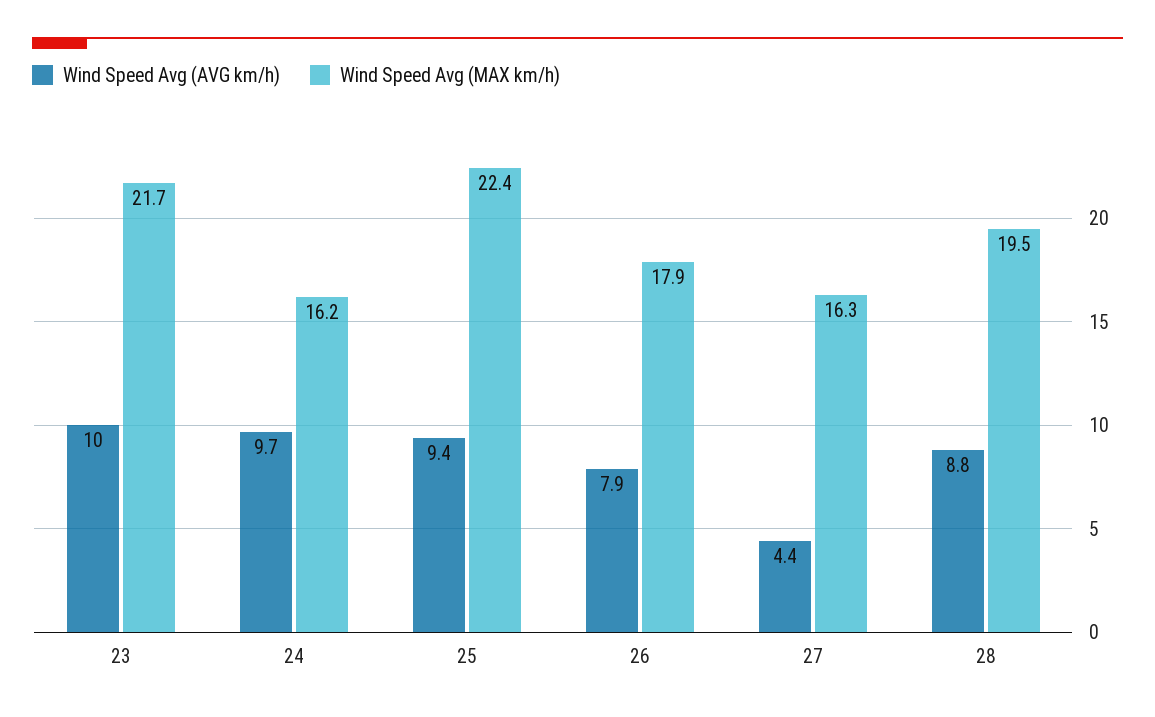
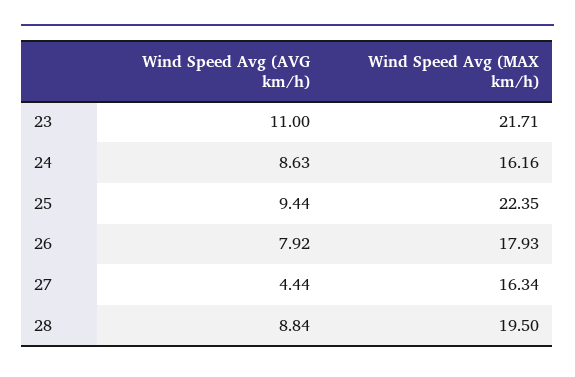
  {
    "Wind Speed Avg (AVG km/h)": {
-     "23": 10,
+     "23": 11,
-     "24": 9.7,
+     "24": 8.63,
      "25": 9.44,
      "26": 7.92,
      "27": 4.44,
      "28": 8.84
    },
    "Wind Speed Avg (MAX km/h)": {
      "23": 21.71,
      "24": 16.16,
      "25": 22.35,
      "26": 17.93,
      "27": 16.34,
      "28": 19.5
    }
  }

